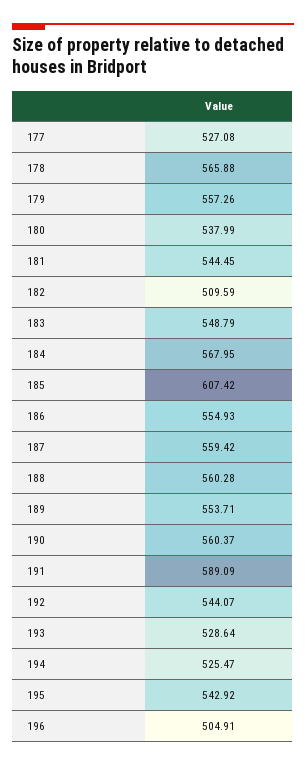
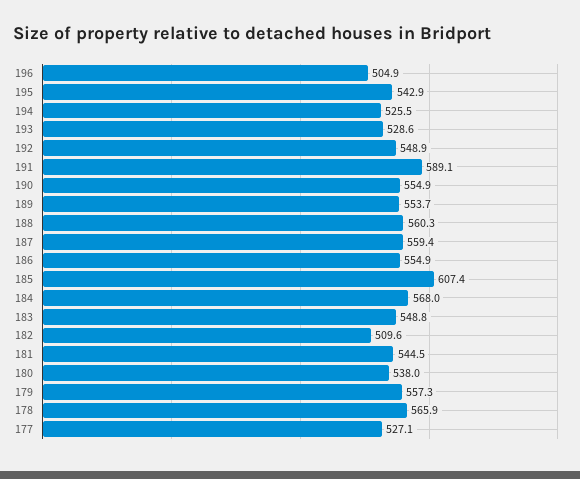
  {
    "177": 527.08,
    "178": 565.88,
    "179": 557.26,
    "180": 537.99,
    "181": 544.45,
    "182": 509.59,
    "183": 548.79,
    "184": 567.95,
    "185": 607.42,
    "186": 554.93,
    "187": 559.42,
    "188": 560.28,
    "189": 553.71,
-   "190": 560.37,
+   "190": 554.9,
    "191": 589.09,
-   "192": 544.07,
+   "192": 548.9,
    "193": 528.64,
    "194": 525.47,
    "195": 542.92,
    "196": 504.91
  }

